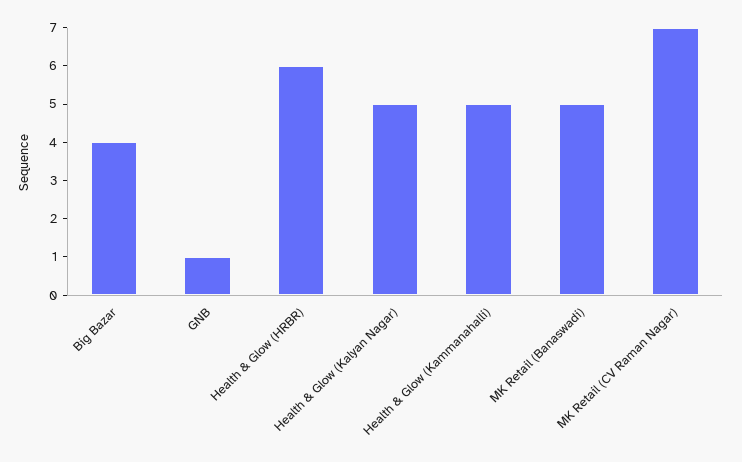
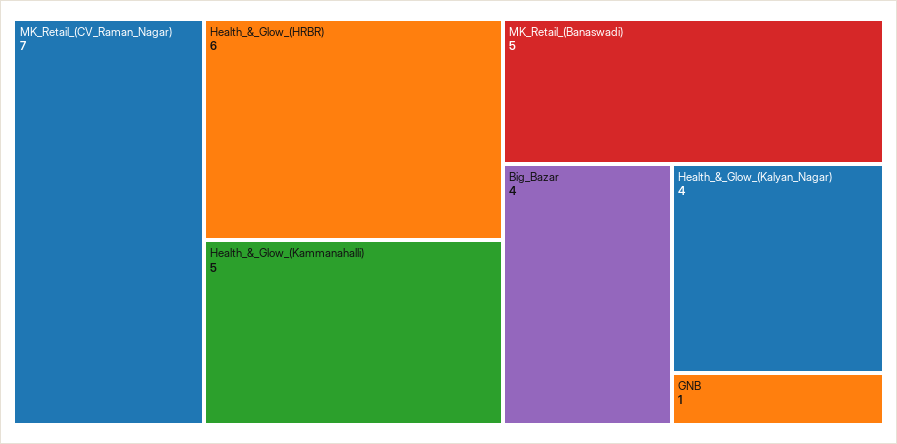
  {
    "Big Bazar": 4,
    "GNB": 1,
    "Health & Glow (HRBR)": 6,
-   "Health & Glow (Kalyan Nagar)": 5,
+   "Health & Glow (Kalyan Nagar)": 4,
    "Health & Glow (Kammanahalli)": 5,
    "MK Retail (Banaswadi)": 5,
    "MK Retail (CV Raman Nagar)": 7
  }

